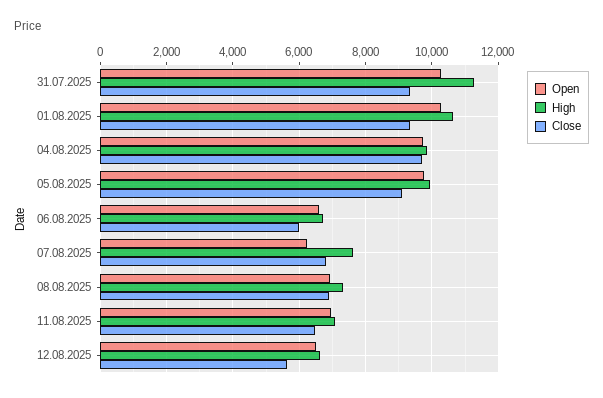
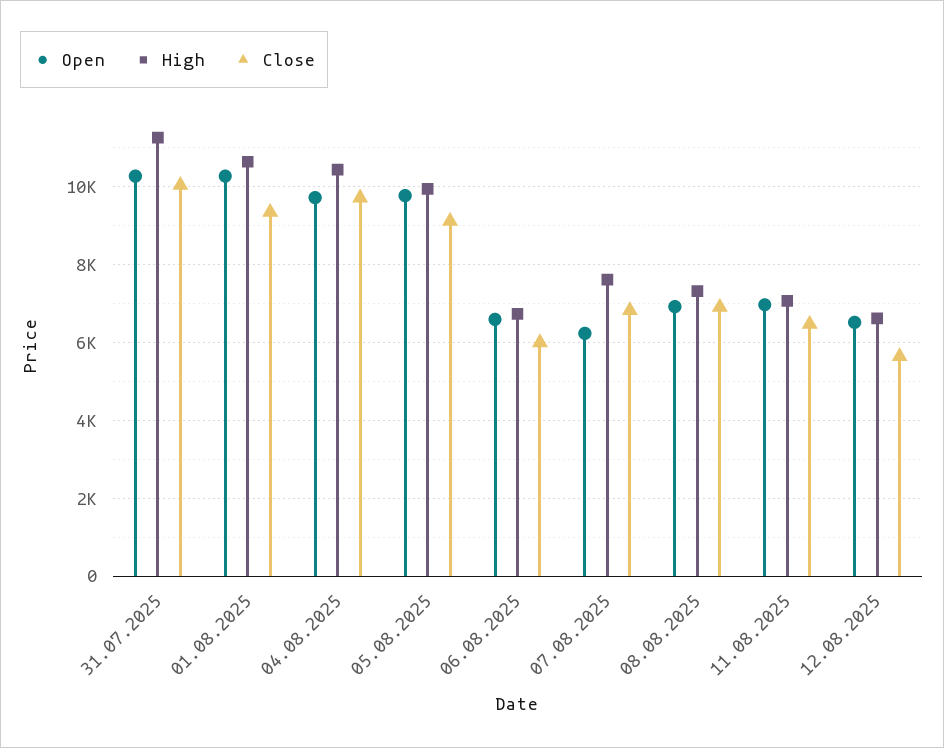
  {
    "Open": {
      "31.07.2025": 10200,
      "01.08.2025": 10200,
      "04.08.2025": 9800,
      "05.08.2025": 9800,
      "06.08.2025": 6600,
      "07.08.2025": 6200,
      "08.08.2025": 7000,
      "11.08.2025": 7000,
      "12.08.2025": 6600
    },
    "High": {
      "31.07.2025": 11200,
      "01.08.2025": 10600,
-     "04.08.2025": 9800,
+     "04.08.2025": 10400,
      "05.08.2025": 10000,
      "06.08.2025": 6800,
      "07.08.2025": 7600,
      "08.08.2025": 7400,
      "11.08.2025": 7000,
      "12.08.2025": 6600
    },
    "Close": {
-     "31.07.2025": 9400,
+     "31.07.2025": 10000,
      "01.08.2025": 9400,
      "04.08.2025": 9800,
      "05.08.2025": 9200,
      "06.08.2025": 6000,
      "07.08.2025": 6800,
      "08.08.2025": 7000,
      "11.08.2025": 6400,
      "12.08.2025": 5600
    }
  }

